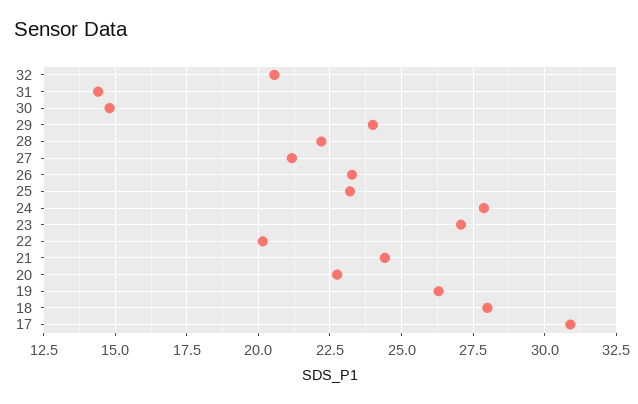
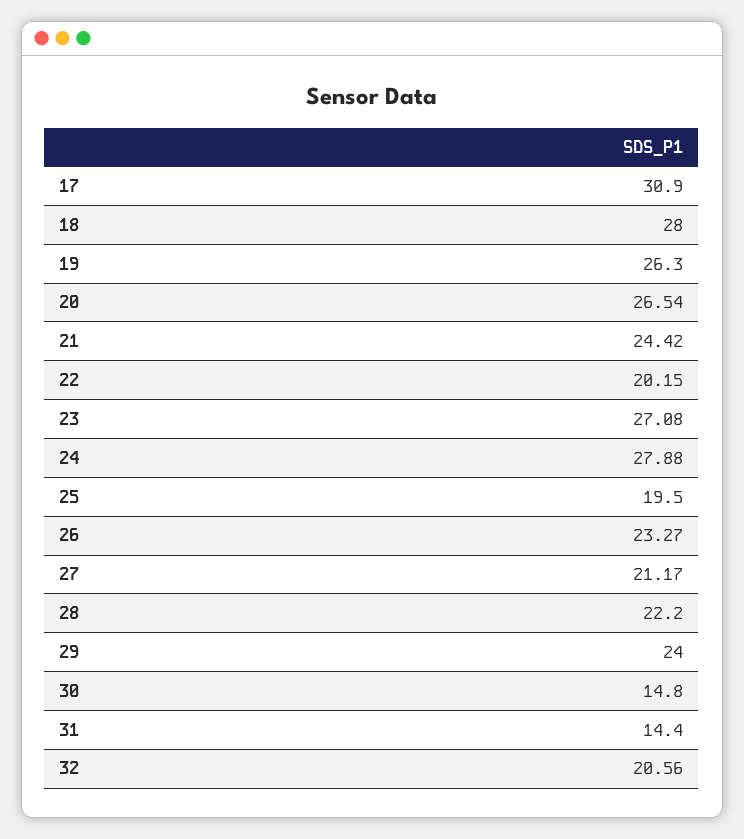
  {
    "32": 20.56,
    "31": 14.4,
    "30": 14.8,
    "29": 24,
    "28": 22.2,
    "27": 21.17,
    "26": 23.27,
-   "25": 23.25,
+   "25": 19.5,
    "24": 27.88,
    "23": 27.08,
    "22": 20.15,
    "21": 24.42,
-   "20": 22.75,
+   "20": 26.54,
    "19": 26.3,
    "18": 28,
    "17": 30.9
  }

